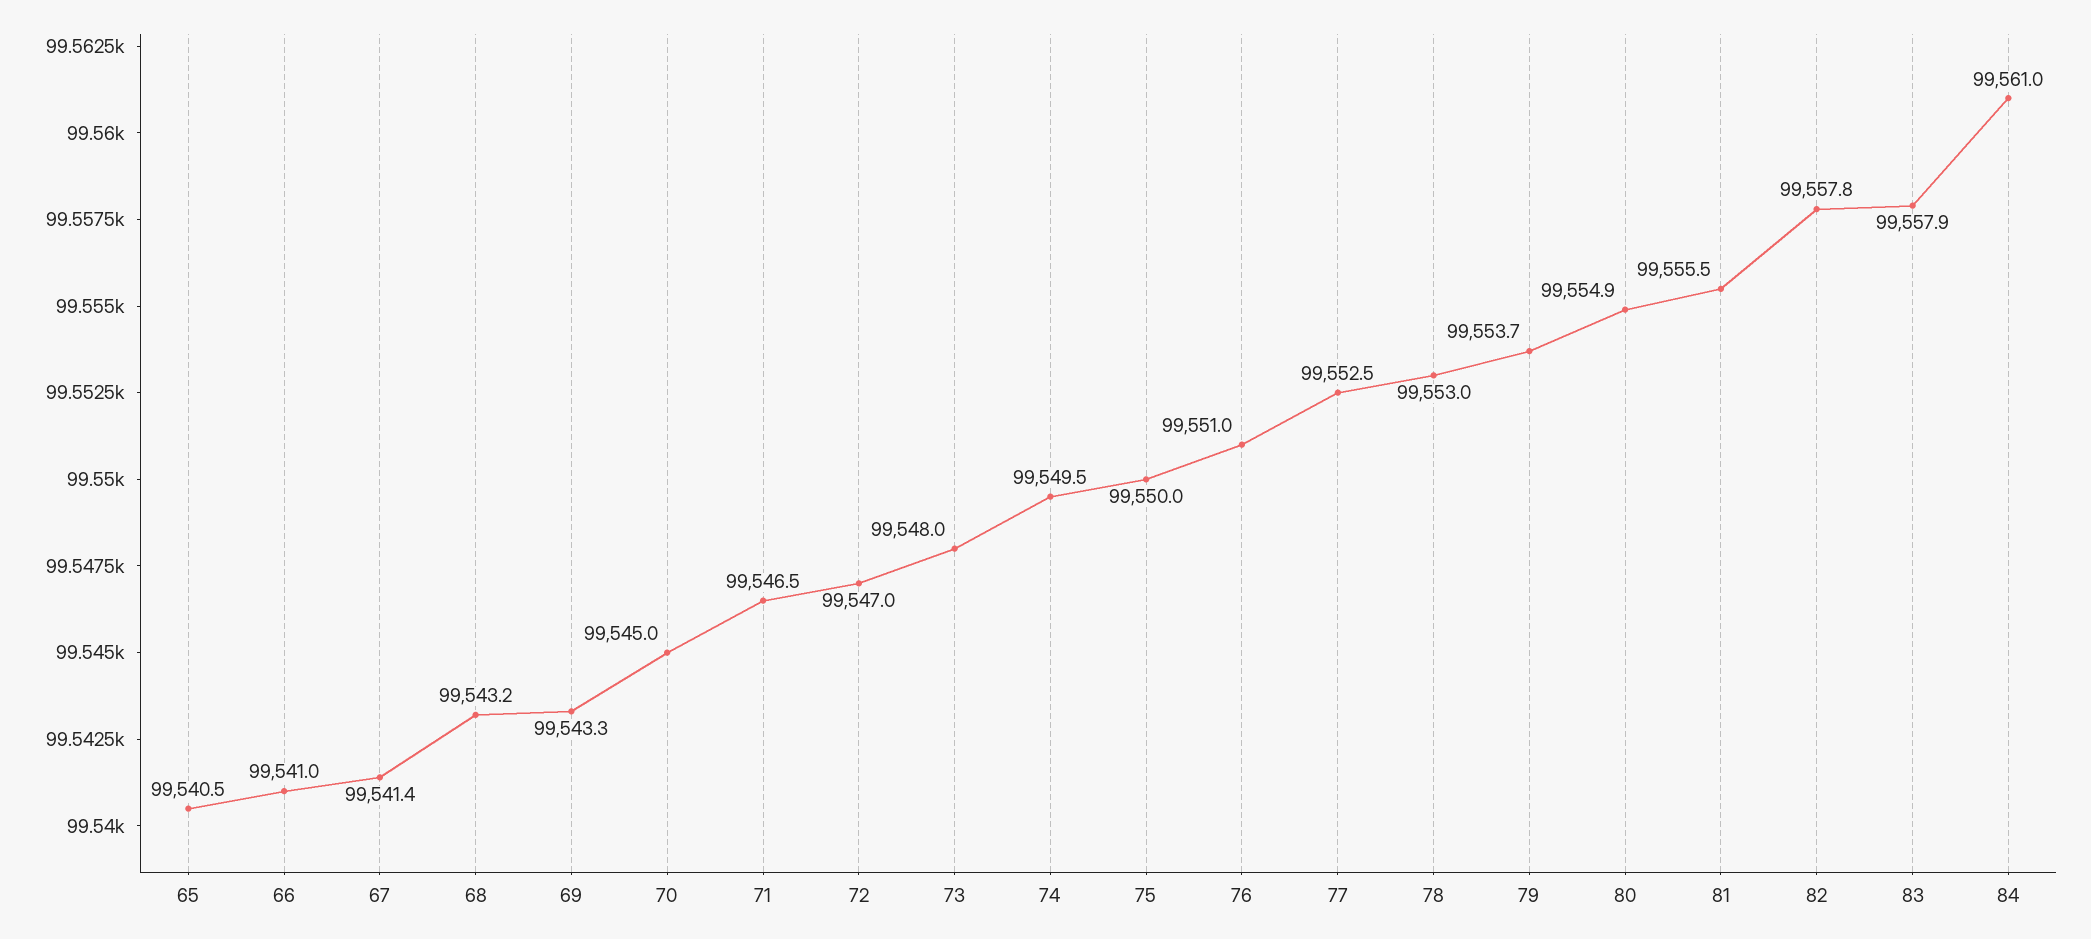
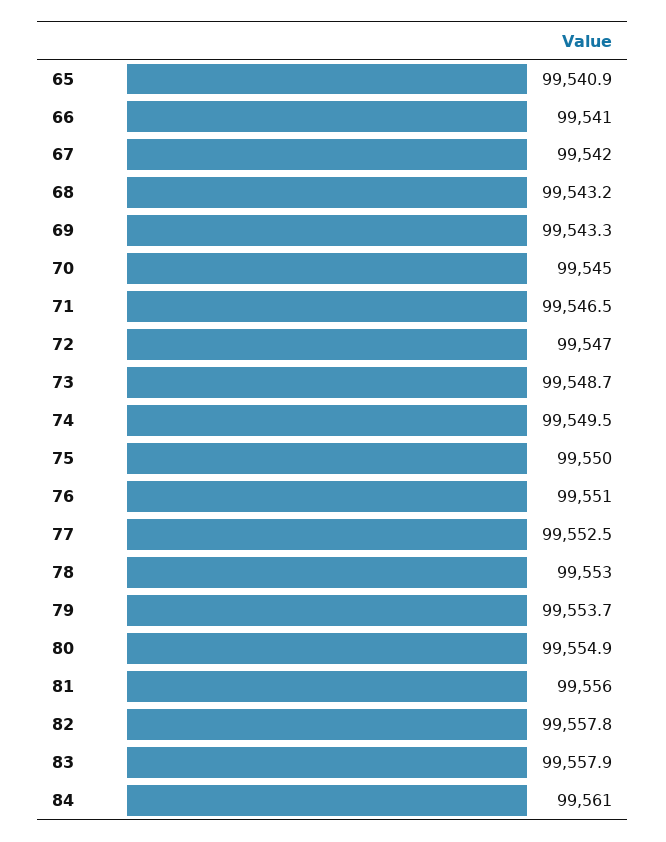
  {
-   "65": 99540.5,
+   "65": 99540.9,
    "66": 99541,
-   "67": 99541.4,
+   "67": 99542,
    "68": 99543.2,
    "69": 99543.3,
    "70": 99545,
    "71": 99546.5,
    "72": 99547,
-   "73": 99548,
+   "73": 99548.7,
    "74": 99549.5,
    "75": 99550,
    "76": 99551,
    "77": 99552.5,
    "78": 99553,
    "79": 99553.7,
    "80": 99554.9,
-   "81": 99555.5,
+   "81": 99556,
    "82": 99557.8,
    "83": 99557.9,
    "84": 99561
  }

